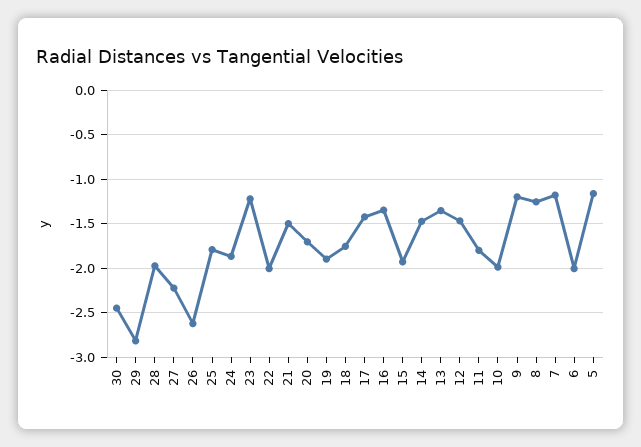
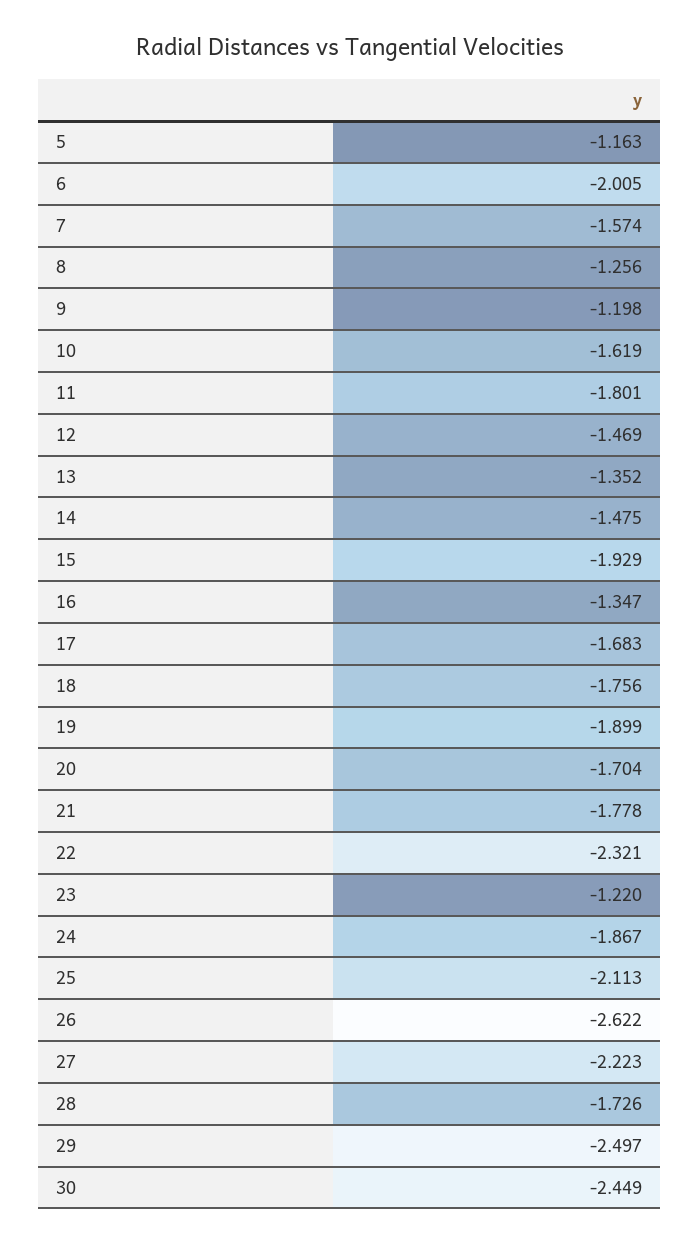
  {
    "30": -2.449,
-   "29": -2.8,
+   "29": -2.497,
-   "28": -2,
+   "28": -1.726,
    "27": -2.223,
    "26": -2.622,
-   "25": -1.8,
+   "25": -2.113,
    "24": -1.867,
    "23": -1.22,
-   "22": -2,
+   "22": -2.321,
-   "21": -1.5,
+   "21": -1.778,
    "20": -1.704,
    "19": -1.899,
    "18": -1.756,
-   "17": -1.4,
+   "17": -1.683,
    "16": -1.347,
    "15": -1.929,
    "14": -1.475,
    "13": -1.352,
    "12": -1.469,
    "11": -1.801,
-   "10": -2,
+   "10": -1.619,
    "9": -1.198,
    "8": -1.256,
-   "7": -1.2,
+   "7": -1.574,
    "6": -2.005,
    "5": -1.163
  }

